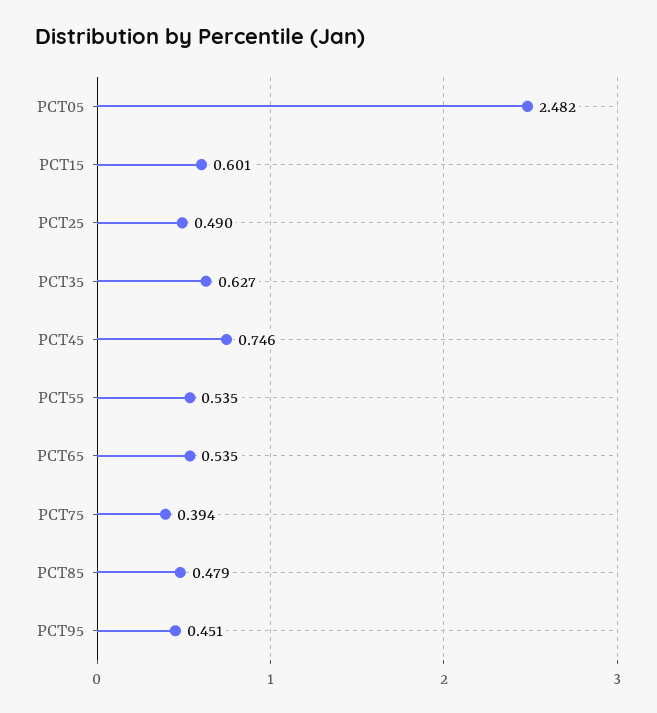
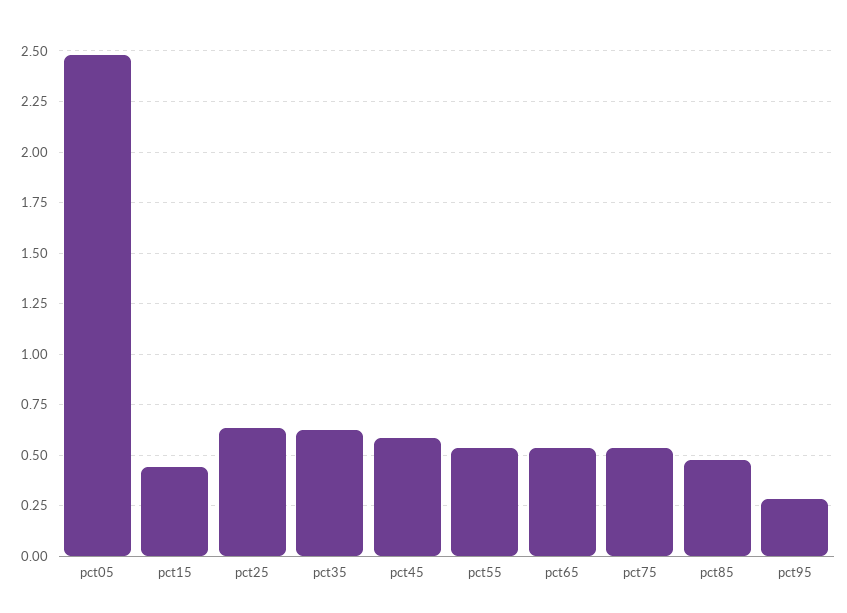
  {
    "PCT05": 2.482,
-   "PCT15": 0.601,
+   "PCT15": 0.45,
-   "PCT25": 0.49,
+   "PCT25": 0.65,
    "PCT35": 0.627,
-   "PCT45": 0.746,
+   "PCT45": 0.6,
    "PCT55": 0.535,
    "PCT65": 0.535,
-   "PCT75": 0.394,
+   "PCT75": 0.55,
    "PCT85": 0.479,
-   "PCT95": 0.451
+   "PCT95": 0.3
  }

